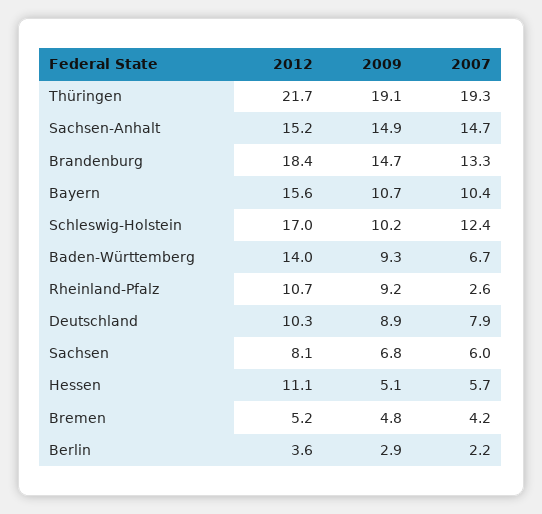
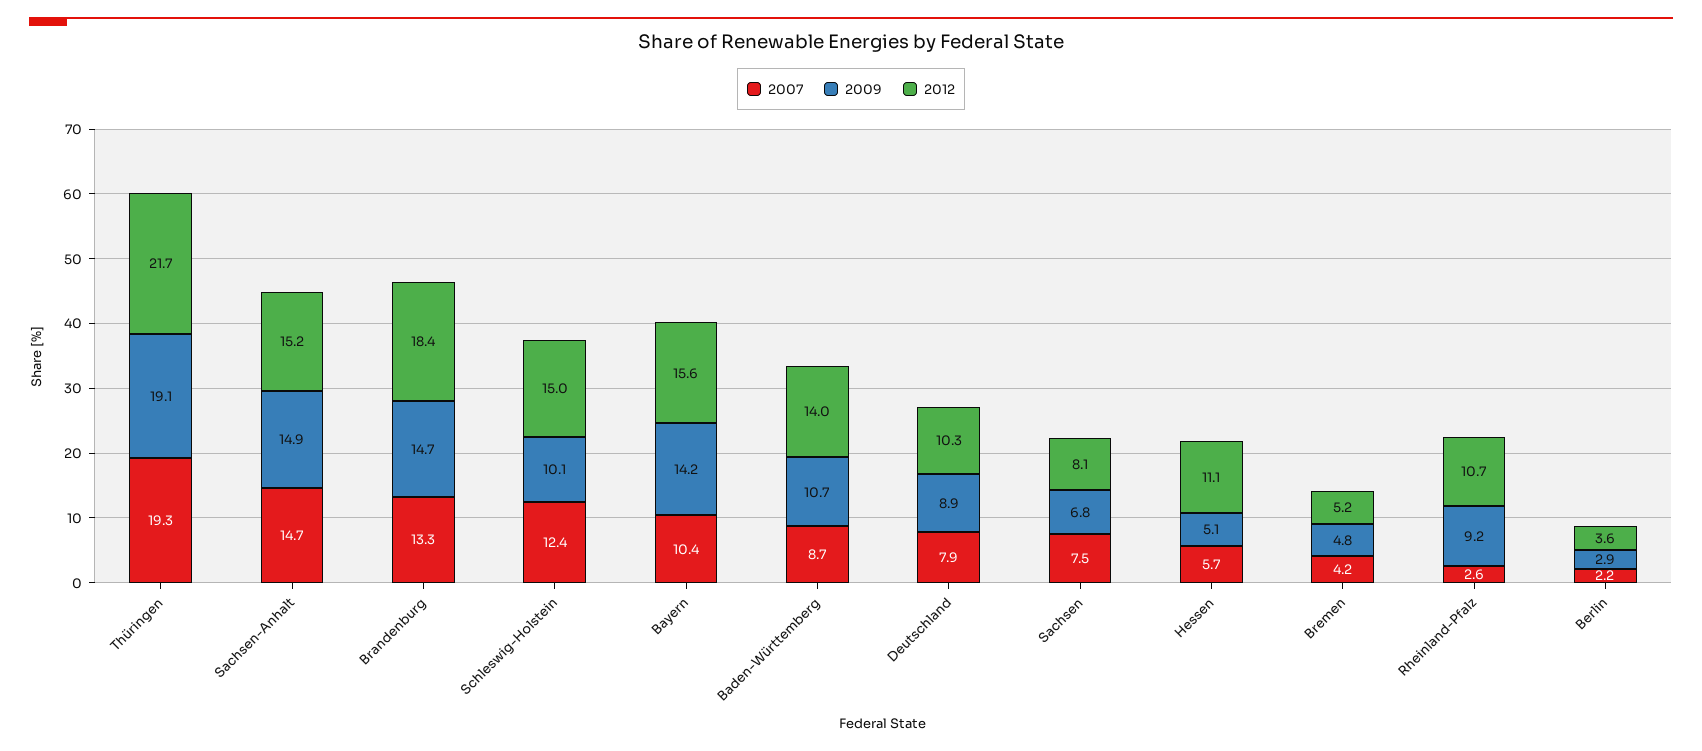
  {
    "2012": {
      "Thüringen": 21.7,
      "Sachsen-Anhalt": 15.2,
      "Brandenburg": 18.4,
      "Bayern": 15.6,
-     "Schleswig-Holstein": 17,
+     "Schleswig-Holstein": 15,
      "Baden-Württemberg": 14,
      "Rheinland-Pfalz": 10.7,
      "Deutschland": 10.3,
      "Sachsen": 8.1,
      "Hessen": 11.1,
      "Bremen": 5.2,
      "Berlin": 3.6
    },
    "2009": {
      "Thüringen": 19.1,
      "Sachsen-Anhalt": 14.9,
      "Brandenburg": 14.7,
-     "Bayern": 10.7,
+     "Bayern": 14.2,
-     "Schleswig-Holstein": 10.2,
+     "Schleswig-Holstein": 10.1,
-     "Baden-Württemberg": 9.3,
+     "Baden-Württemberg": 10.7,
      "Rheinland-Pfalz": 9.2,
      "Deutschland": 8.9,
      "Sachsen": 6.8,
      "Hessen": 5.1,
      "Bremen": 4.8,
      "Berlin": 2.9
    },
    "2007": {
      "Thüringen": 19.3,
      "Sachsen-Anhalt": 14.7,
      "Brandenburg": 13.3,
      "Bayern": 10.4,
      "Schleswig-Holstein": 12.4,
-     "Baden-Württemberg": 6.7,
+     "Baden-Württemberg": 8.7,
      "Rheinland-Pfalz": 2.6,
      "Deutschland": 7.9,
-     "Sachsen": 6,
+     "Sachsen": 7.5,
      "Hessen": 5.7,
      "Bremen": 4.2,
      "Berlin": 2.2
    }
  }

